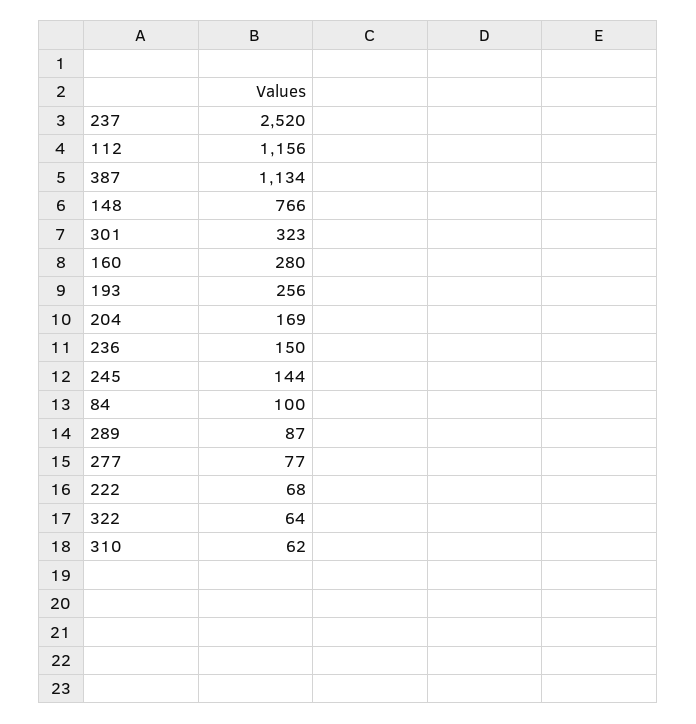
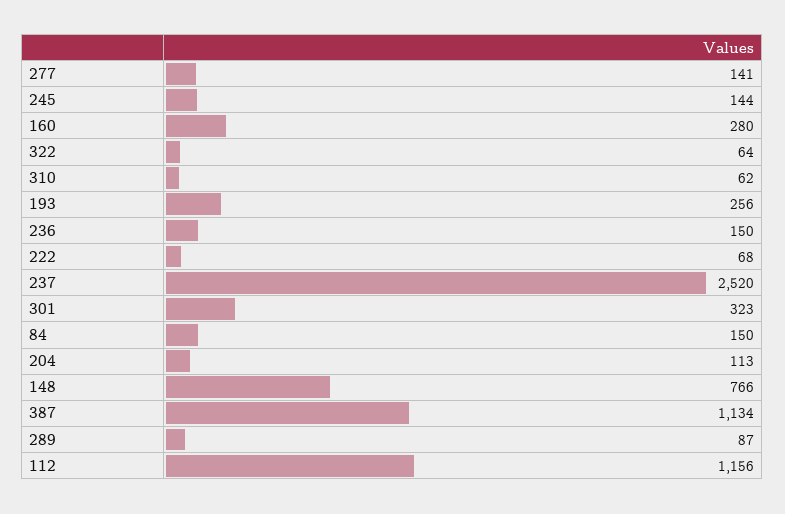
  {
    "237": 2520,
    "112": 1156,
    "387": 1134,
    "148": 766,
    "301": 323,
    "160": 280,
    "193": 256,
-   "204": 169,
+   "204": 113,
    "236": 150,
    "245": 144,
-   "84": 100,
+   "84": 150,
    "289": 87,
-   "277": 77,
+   "277": 141,
    "222": 68,
    "322": 64,
    "310": 62
  }

